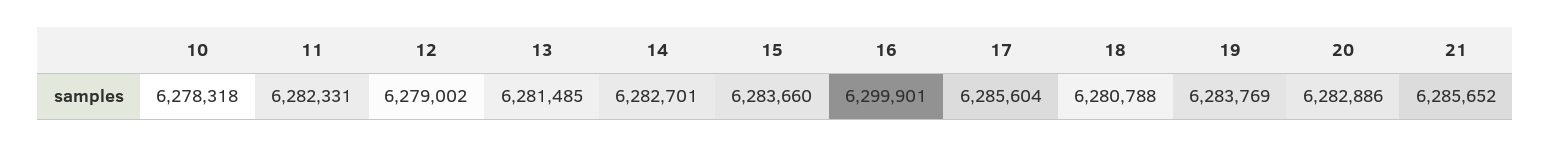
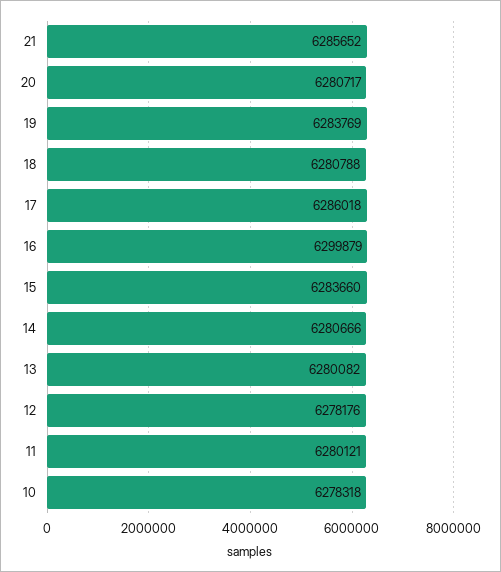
  {
    "10": 6278318,
-   "11": 6282331,
+   "11": 6280121,
-   "12": 6279002,
+   "12": 6278176,
-   "13": 6281485,
+   "13": 6280082,
-   "14": 6282701,
+   "14": 6280666,
    "15": 6283660,
-   "16": 6299901,
+   "16": 6299879,
-   "17": 6285604,
+   "17": 6286018,
    "18": 6280788,
    "19": 6283769,
-   "20": 6282886,
+   "20": 6280717,
    "21": 6285652
  }

